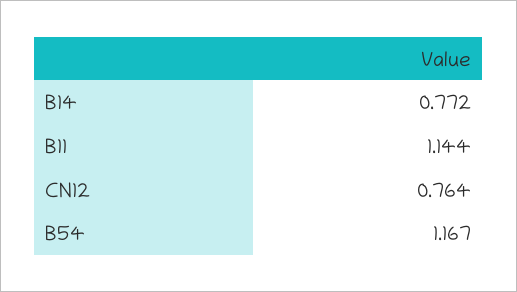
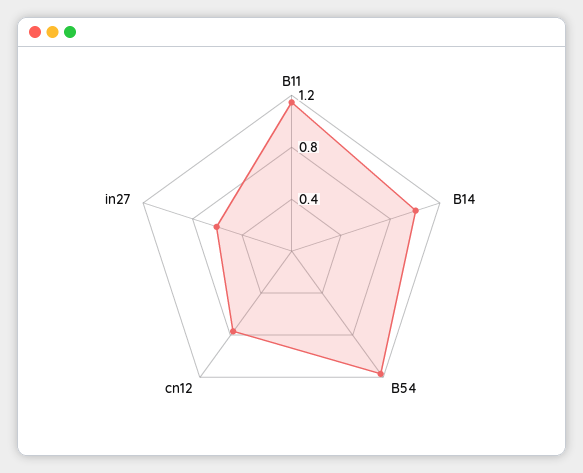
  {
-   "B14": 0.772,
+   "B14": 1,
    "B11": 1.144,
    "CN12": 0.764,
-   "B54": 1.167
+   "B54": 1.167,
+   "in27": 0.6
  }

